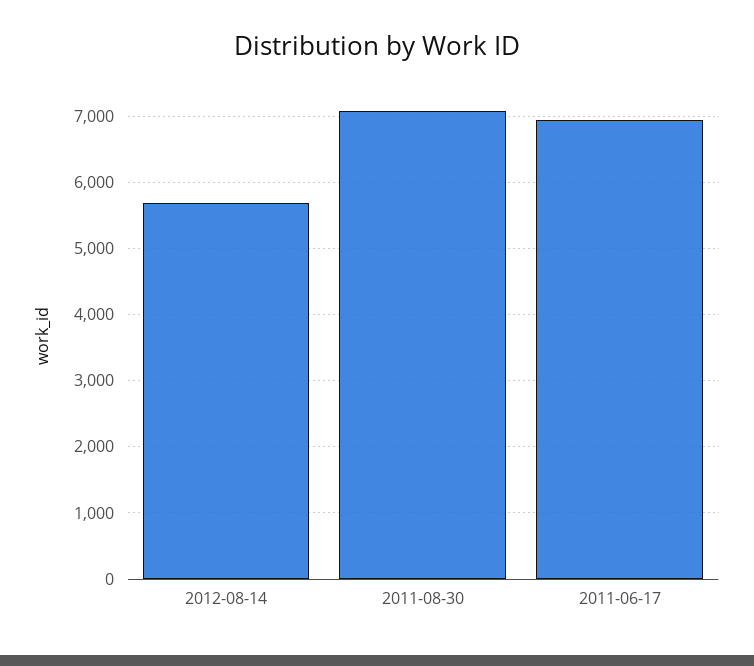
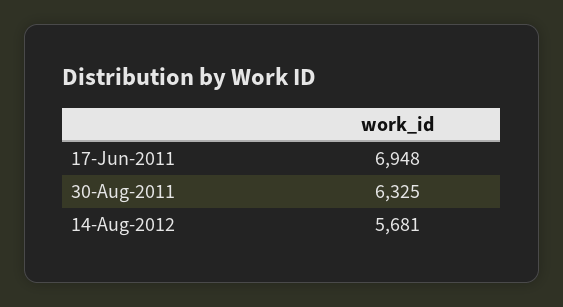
  {
    "2012-08-14": 5681,
-   "2011-08-30": 7100,
+   "2011-08-30": 6325,
    "2011-06-17": 6948
  }

